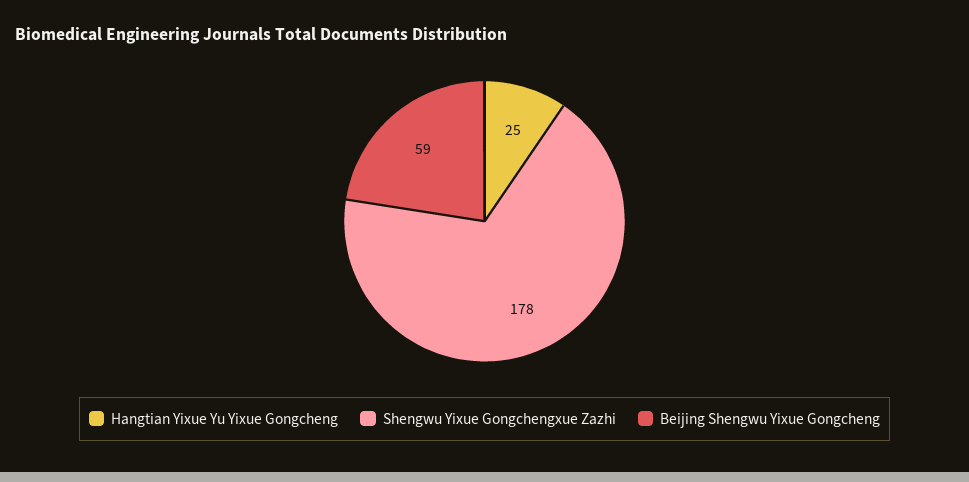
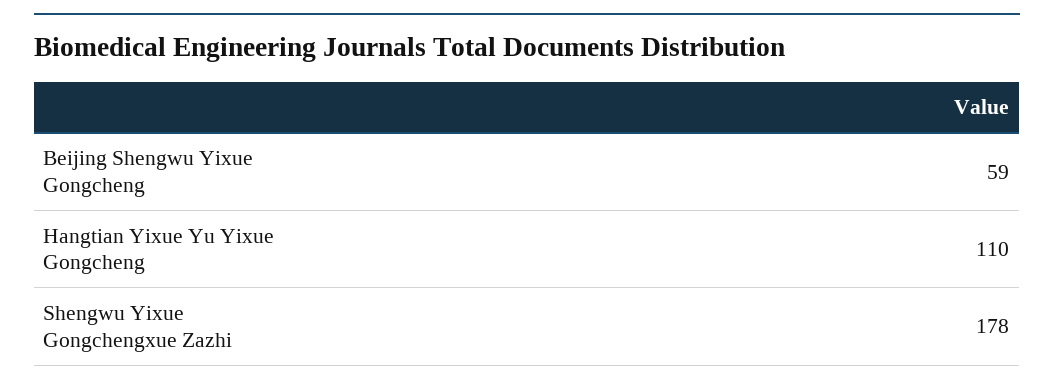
  {
-   "Hangtian Yixue Yu Yixue Gongcheng": 25,
+   "Hangtian Yixue Yu Yixue Gongcheng": 110,
    "Shengwu Yixue Gongchengxue Zazhi": 178,
    "Beijing Shengwu Yixue Gongcheng": 59
  }

